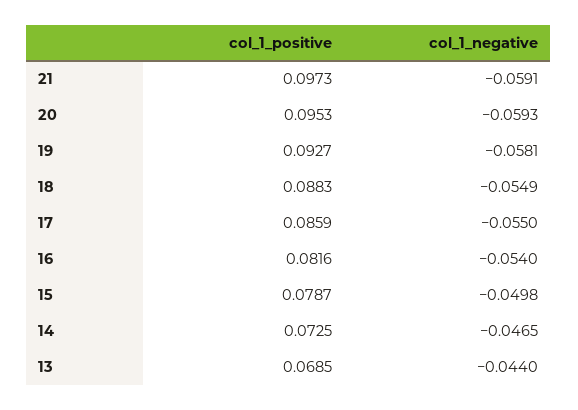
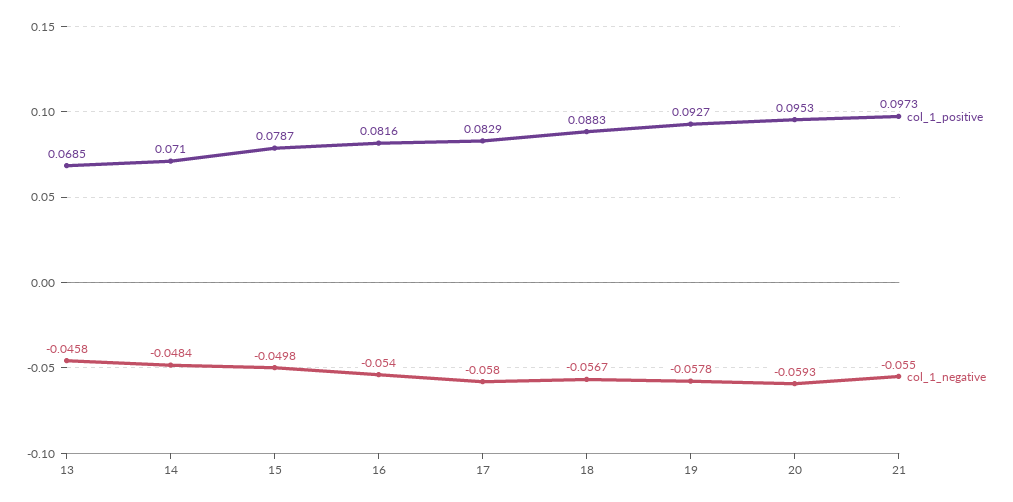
  {
    "col_1_positive": {
      "21": 0.0973,
      "20": 0.0953,
      "19": 0.0927,
      "18": 0.0883,
-     "17": 0.0859,
+     "17": 0.0829,
      "16": 0.0816,
      "15": 0.0787,
-     "14": 0.0725,
+     "14": 0.071,
      "13": 0.0685
    },
    "col_1_negative": {
-     "21": -0.0591,
+     "21": -0.055,
      "20": -0.0593,
-     "19": -0.0581,
+     "19": -0.0578,
-     "18": -0.0549,
+     "18": -0.0567,
-     "17": -0.055,
+     "17": -0.058,
      "16": -0.054,
      "15": -0.0498,
-     "14": -0.0465,
+     "14": -0.0484,
-     "13": -0.044
+     "13": -0.0458
    }
  }

